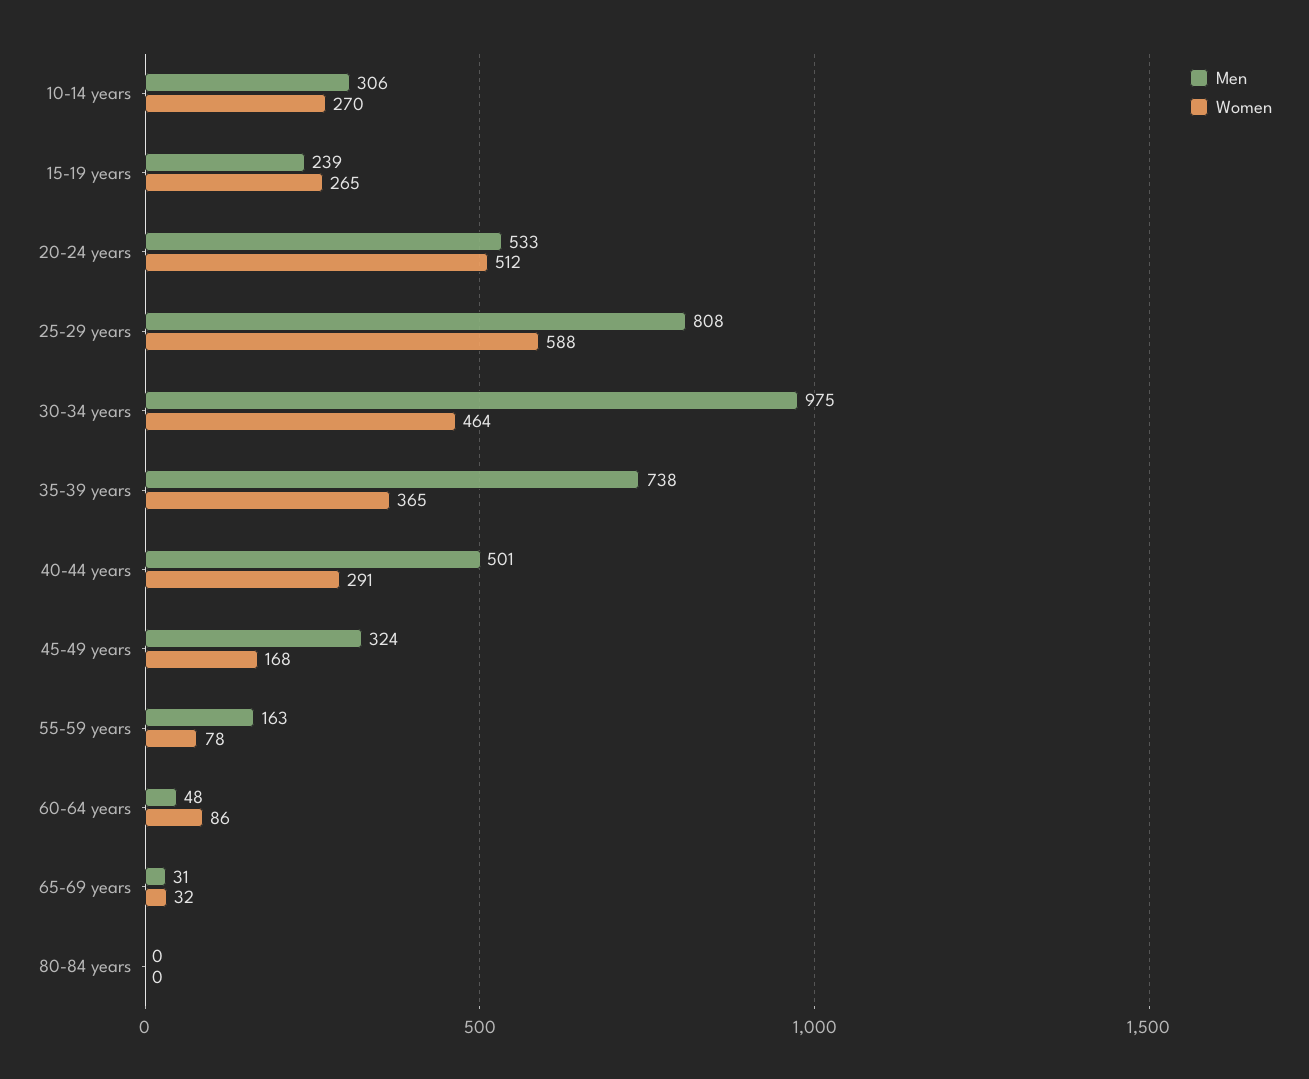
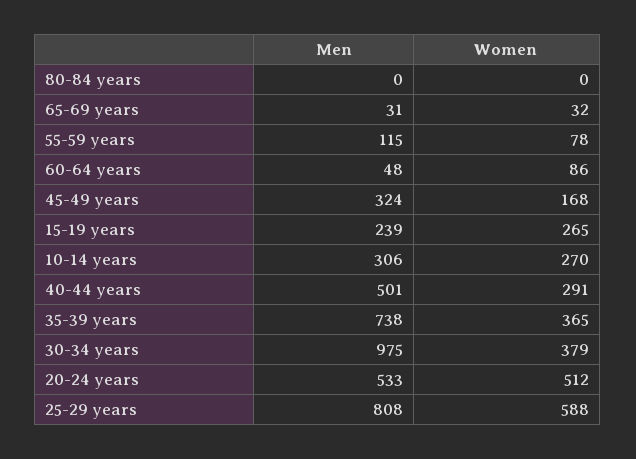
  {
    "Men": {
      "10-14 years": 306,
      "15-19 years": 239,
      "20-24 years": 533,
      "25-29 years": 808,
      "30-34 years": 975,
      "35-39 years": 738,
      "40-44 years": 501,
      "45-49 years": 324,
-     "55-59 years": 163,
+     "55-59 years": 115,
      "60-64 years": 48,
      "65-69 years": 31,
      "80-84 years": 0
    },
    "Women": {
      "10-14 years": 270,
      "15-19 years": 265,
      "20-24 years": 512,
      "25-29 years": 588,
-     "30-34 years": 464,
+     "30-34 years": 379,
      "35-39 years": 365,
      "40-44 years": 291,
      "45-49 years": 168,
      "55-59 years": 78,
      "60-64 years": 86,
      "65-69 years": 32,
      "80-84 years": 0
    }
  }

